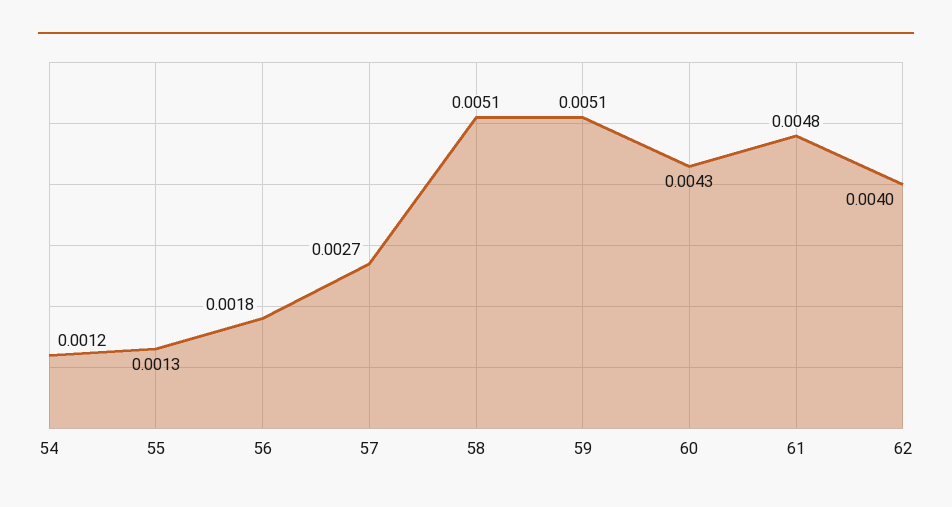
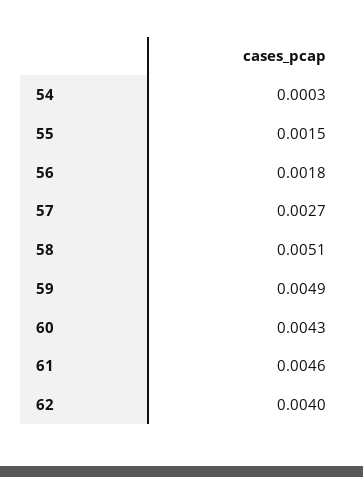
  {
-   "54": 0.0012,
+   "54": 0.0003,
-   "55": 0.0013,
+   "55": 0.0015,
    "56": 0.0018,
    "57": 0.0027,
    "58": 0.0051,
-   "59": 0.0051,
+   "59": 0.0049,
    "60": 0.0043,
-   "61": 0.0048,
+   "61": 0.0046,
    "62": 0.004
  }

